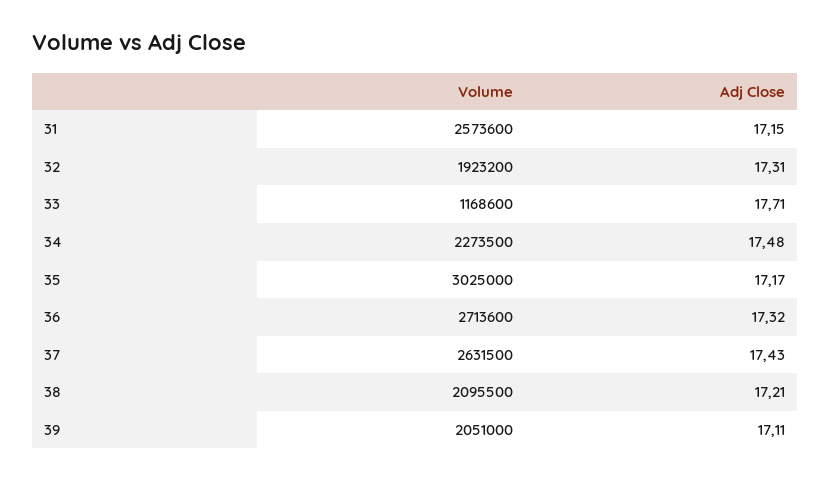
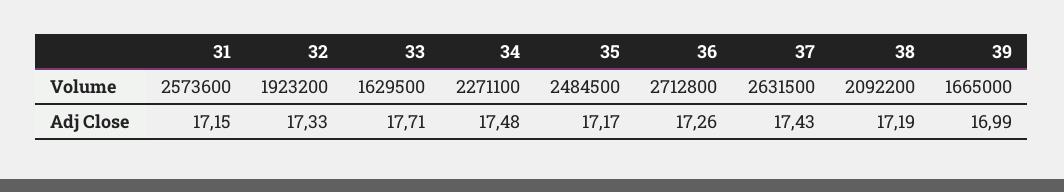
  {
    "Volume": {
      "31": 2573600,
      "32": 1923200,
-     "33": 1168600,
+     "33": 1629500,
-     "34": 2273500,
+     "34": 2271100,
-     "35": 3025000,
+     "35": 2484500,
-     "36": 2713600,
+     "36": 2712800,
      "37": 2631500,
-     "38": 2095500,
+     "38": 2092200,
-     "39": 2051000
+     "39": 1665000
    },
    "Adj Close": {
      "31": 17.15,
-     "32": 17.31,
+     "32": 17.33,
      "33": 17.71,
      "34": 17.48,
      "35": 17.17,
-     "36": 17.32,
+     "36": 17.26,
      "37": 17.43,
-     "38": 17.21,
+     "38": 17.19,
-     "39": 17.11
+     "39": 16.99
    }
  }

